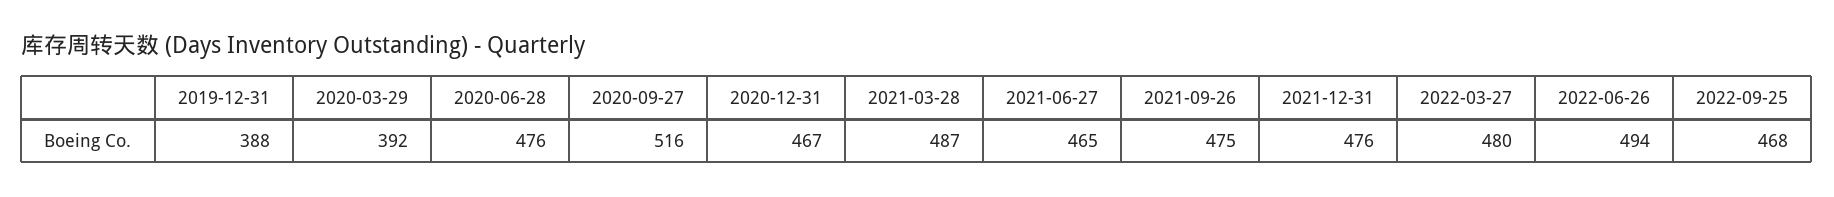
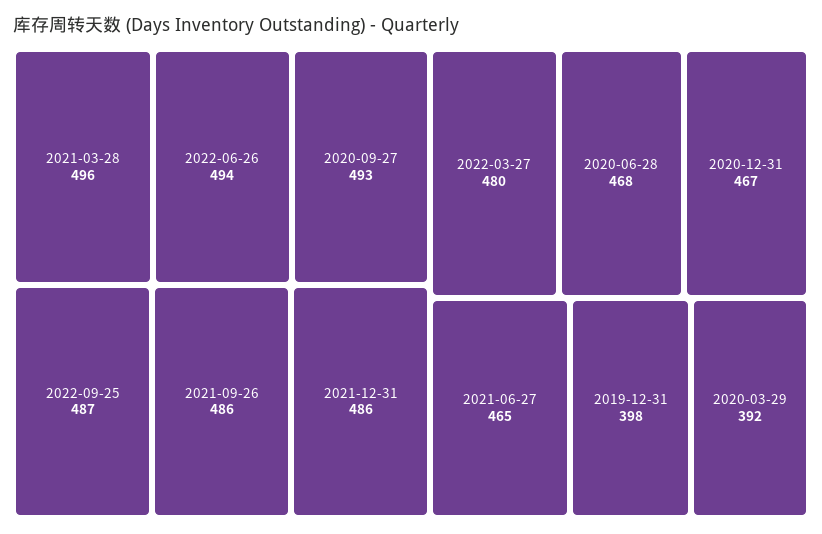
  {
-   "2019-12-31": 388,
+   "2019-12-31": 398,
    "2020-03-29": 392,
-   "2020-06-28": 476,
+   "2020-06-28": 468,
-   "2020-09-27": 516,
+   "2020-09-27": 493,
    "2020-12-31": 467,
-   "2021-03-28": 487,
+   "2021-03-28": 496,
    "2021-06-27": 465,
-   "2021-09-26": 475,
+   "2021-09-26": 486,
-   "2021-12-31": 476,
+   "2021-12-31": 486,
    "2022-03-27": 480,
    "2022-06-26": 494,
-   "2022-09-25": 468
+   "2022-09-25": 487
  }

